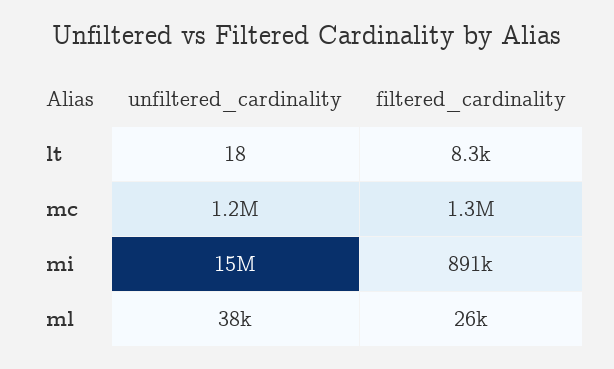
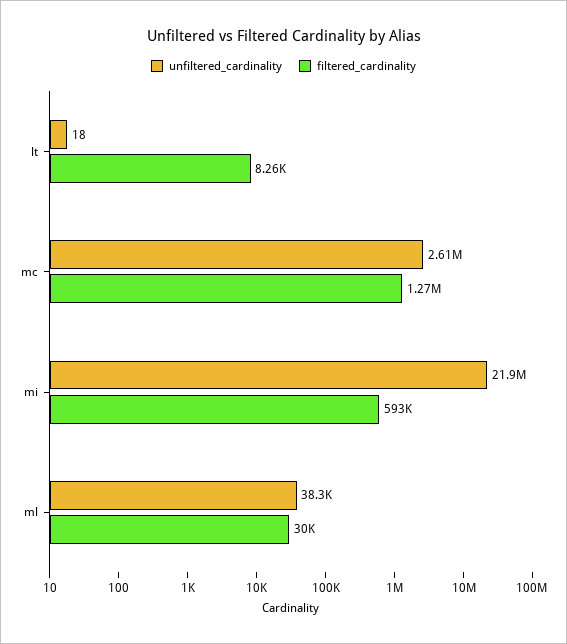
  {
    "unfiltered_cardinality": {
      "lt": 18,
-     "mc": 1200000,
+     "mc": 2610000,
-     "mi": 15000000,
+     "mi": 21900000,
      "ml": 38300
    },
    "filtered_cardinality": {
      "lt": 8260,
      "mc": 1270000,
-     "mi": 891000,
+     "mi": 593000,
-     "ml": 26000
+     "ml": 30000
    }
  }

